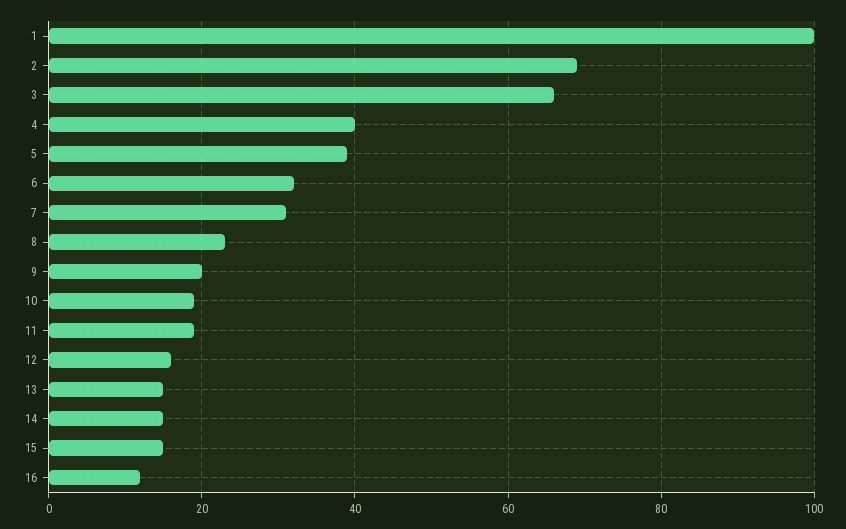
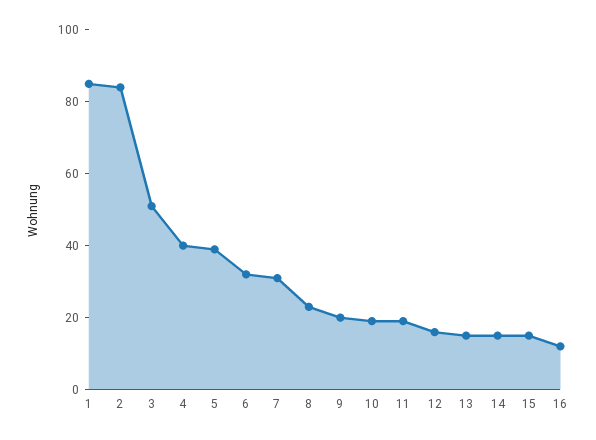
  {
-   "1": 100,
+   "1": 85,
-   "2": 70,
+   "2": 85,
-   "3": 65,
+   "3": 50,
    "4": 40,
    "5": 40,
    "6": 30,
    "7": 30,
    "8": 25,
    "9": 20,
    "10": 20,
    "11": 20,
    "12": 15,
    "13": 15,
    "14": 15,
    "15": 15,
    "16": 10
  }

